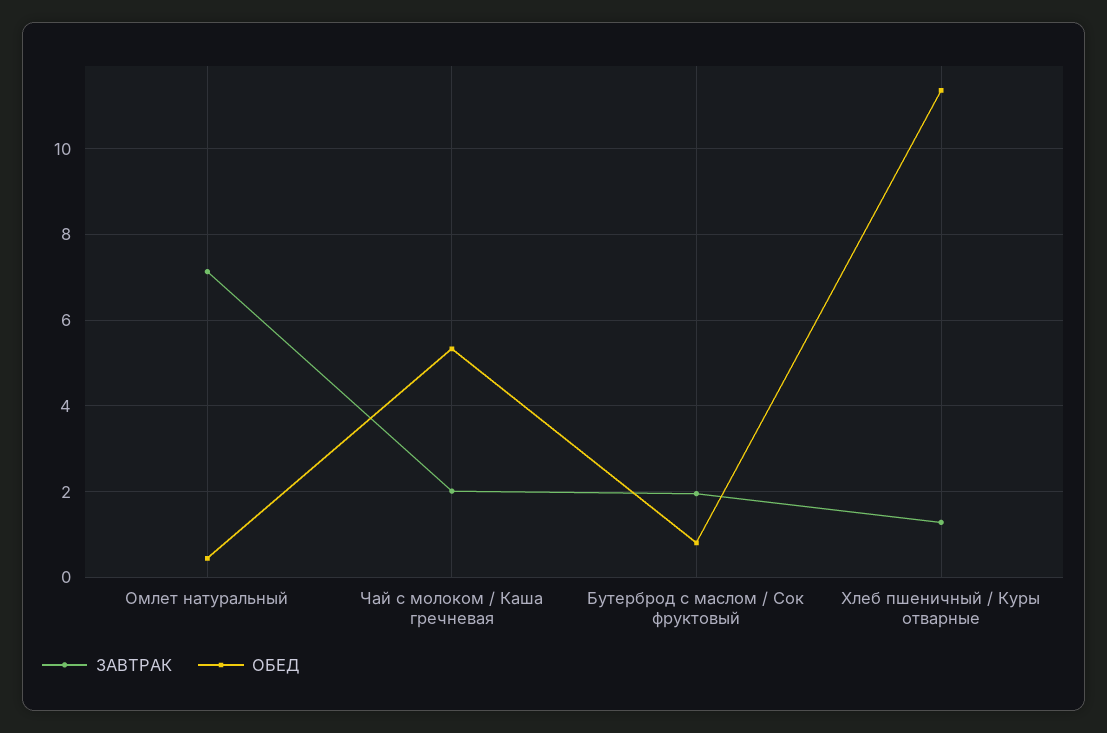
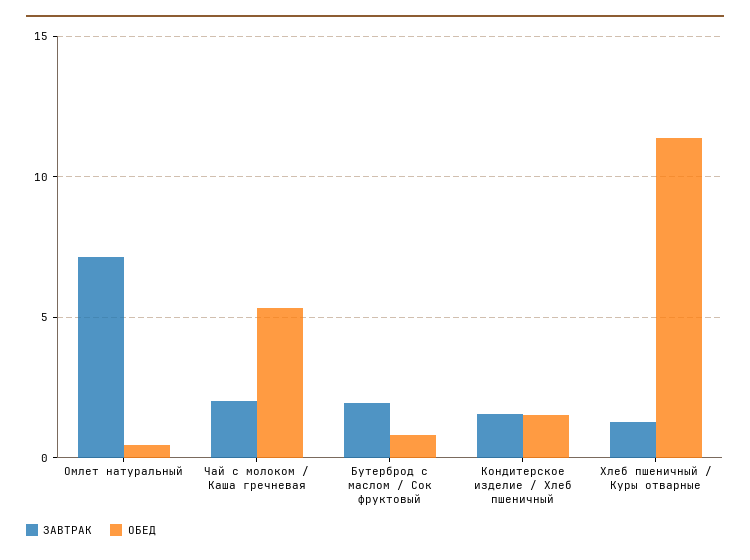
  {
    "ЗАВТРАК": {
      "Омлет натуральный": 7.2,
      "Чай с молоком / Каша гречневая": 2,
      "Бутерброд с маслом / Сок фруктовый": 2,
-     "Хлеб пшеничный / Куры отварные": 1.2
+     "Хлеб пшеничный / Куры отварные": 1.2,
+     "Кондитерское изделие / Хлеб пшеничный": 1.5
    },
    "ОБЕД": {
      "Омлет натуральный": 0.4,
      "Чай с молоком / Каша гречневая": 5.4,
      "Бутерброд с маслом / Сок фруктовый": 0.8,
-     "Хлеб пшеничный / Куры отварные": 11.4
+     "Хлеб пшеничный / Куры отварные": 11.4,
+     "Кондитерское изделие / Хлеб пшеничный": 1.5
    }
  }

